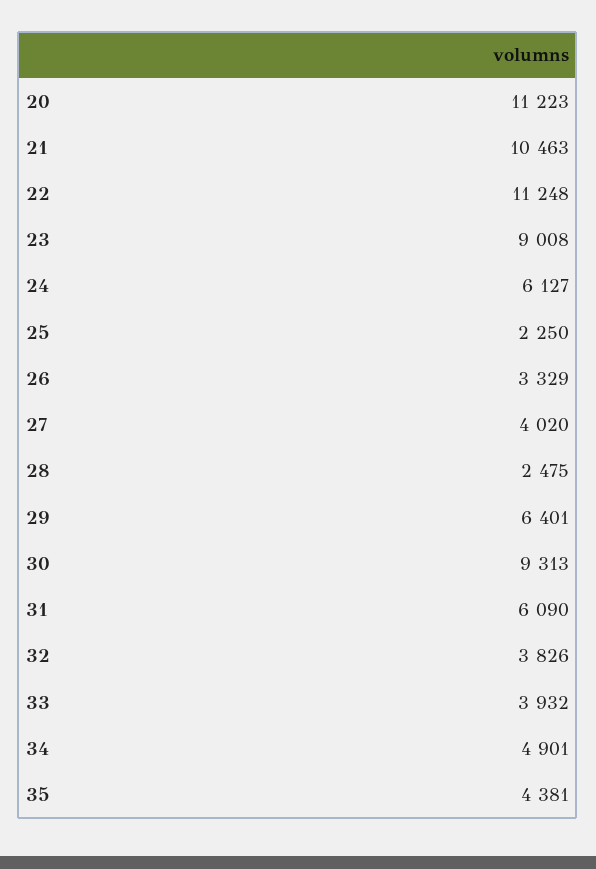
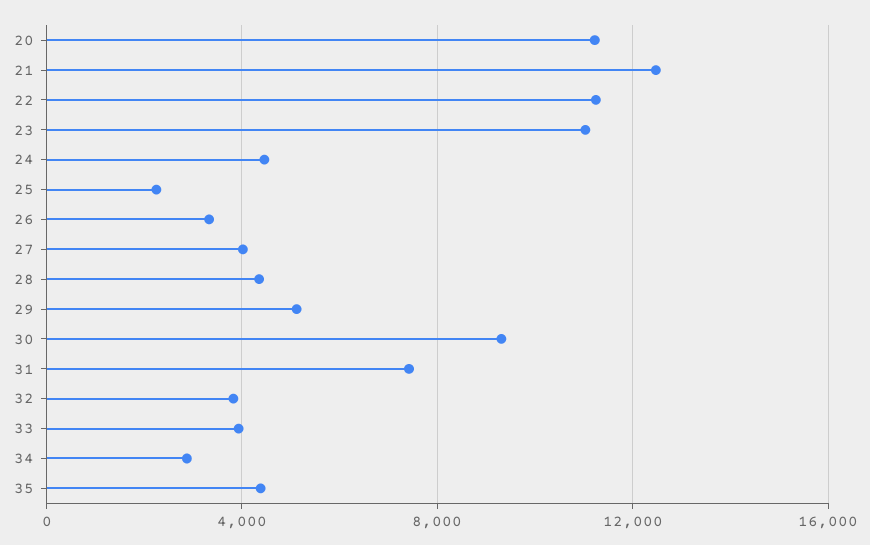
  {
    "20": 11223,
-   "21": 10463,
+   "21": 12500,
    "22": 11248,
-   "23": 9008,
+   "23": 11000,
-   "24": 6127,
+   "24": 4500,
    "25": 2250,
    "26": 3329,
    "27": 4020,
-   "28": 2475,
+   "28": 4500,
-   "29": 6401,
+   "29": 5000,
    "30": 9313,
-   "31": 6090,
+   "31": 7500,
    "32": 3826,
    "33": 3932,
-   "34": 4901,
+   "34": 3000,
    "35": 4381
  }

